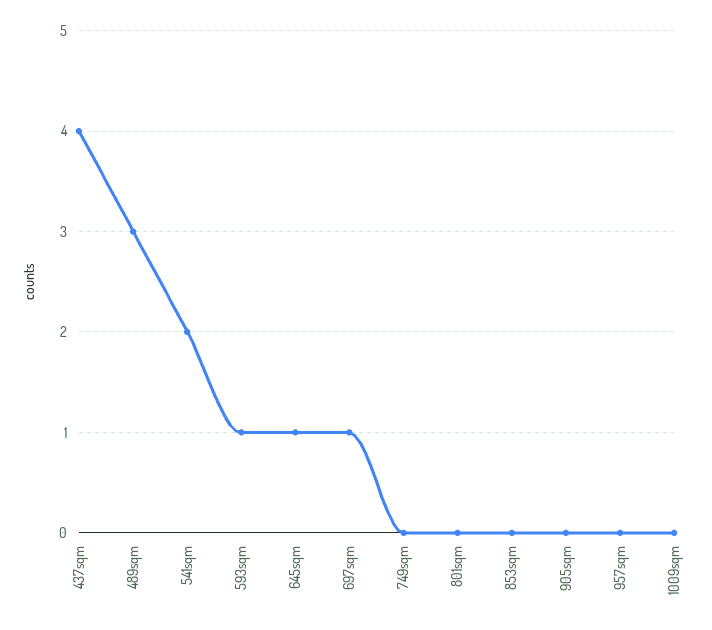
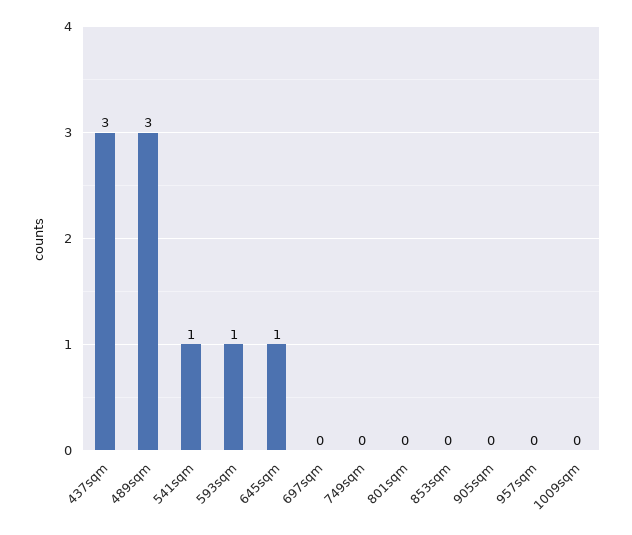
  {
-   "437sqm": 4,
+   "437sqm": 3,
    "489sqm": 3,
-   "541sqm": 2,
+   "541sqm": 1,
    "593sqm": 1,
    "645sqm": 1,
-   "697sqm": 1,
+   "697sqm": 0,
    "749sqm": 0,
    "801sqm": 0,
    "853sqm": 0,
    "905sqm": 0,
    "957sqm": 0,
    "1009sqm": 0
  }

